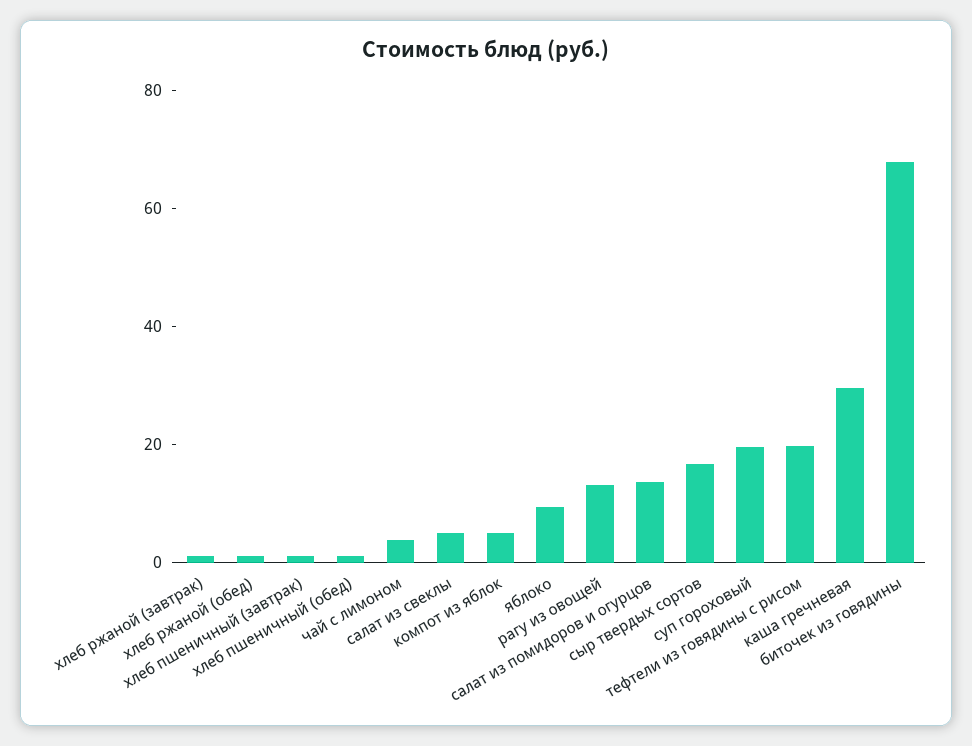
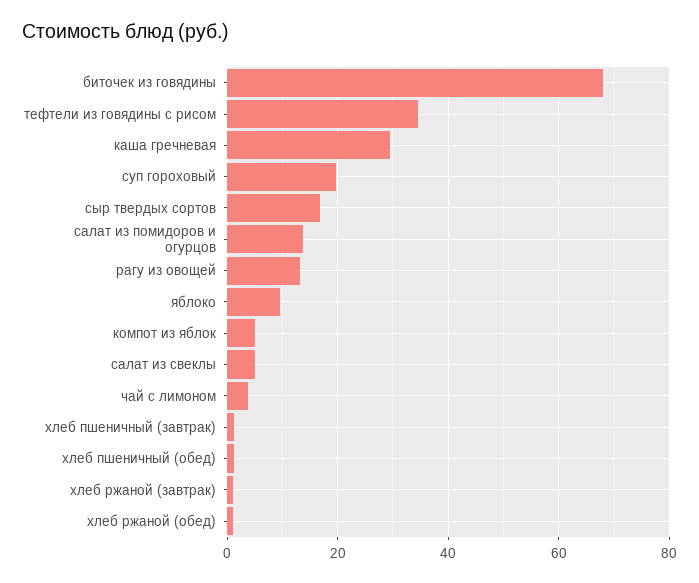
  {
    "хлеб ржаной (завтрак)": 2,
    "хлеб ржаной (обед)": 2,
    "хлеб пшеничный (завтрак)": 2,
    "хлеб пшеничный (обед)": 2,
    "чай с лимоном": 4,
    "салат из свеклы": 4,
    "компот из яблок": 6,
    "яблоко": 10,
    "рагу из овощей": 14,
    "салат из помидоров и огурцов": 14,
    "сыр твердых сортов": 16,
    "суп гороховый": 20,
-   "тефтели из говядины с рисом": 20,
+   "тефтели из говядины с рисом": 34,
    "каша гречневая": 30,
    "биточек из говядины": 68
  }

